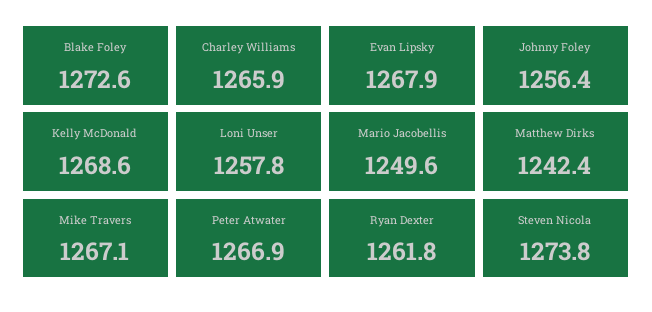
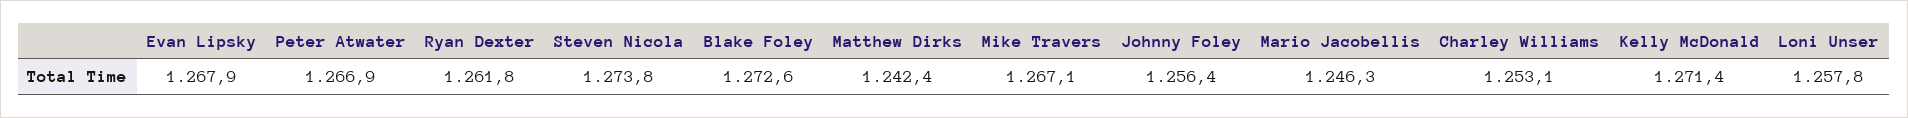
  {
    "Blake Foley": 1272.6,
-   "Charley Williams": 1265.9,
+   "Charley Williams": 1253.1,
    "Evan Lipsky": 1267.9,
    "Johnny Foley": 1256.4,
-   "Kelly McDonald": 1268.6,
+   "Kelly McDonald": 1271.4,
    "Loni Unser": 1257.8,
-   "Mario Jacobellis": 1249.6,
+   "Mario Jacobellis": 1246.3,
    "Matthew Dirks": 1242.4,
    "Mike Travers": 1267.1,
    "Peter Atwater": 1266.9,
    "Ryan Dexter": 1261.8,
    "Steven Nicola": 1273.8
  }

